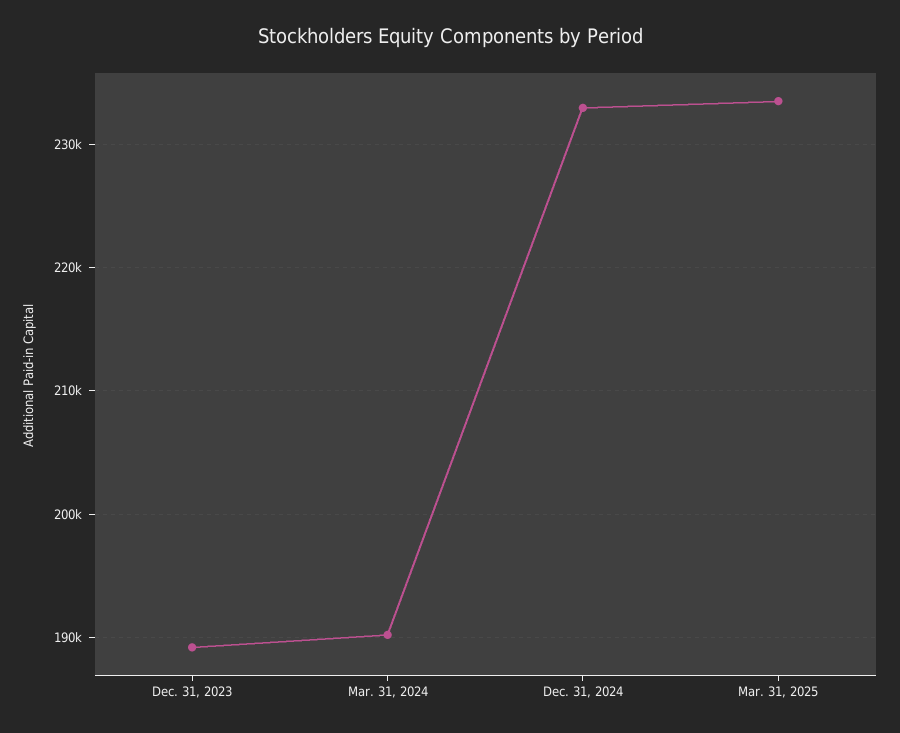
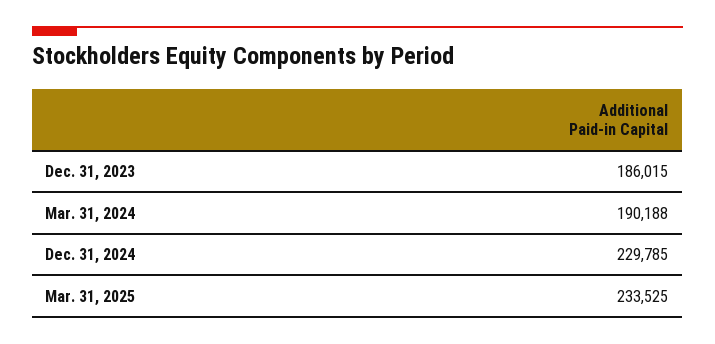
  {
-   "Dec. 31, 2023": 189000,
+   "Dec. 31, 2023": 186015,
    "Mar. 31, 2024": 190188,
-   "Dec. 31, 2024": 233000,
+   "Dec. 31, 2024": 229785,
    "Mar. 31, 2025": 233525
  }

